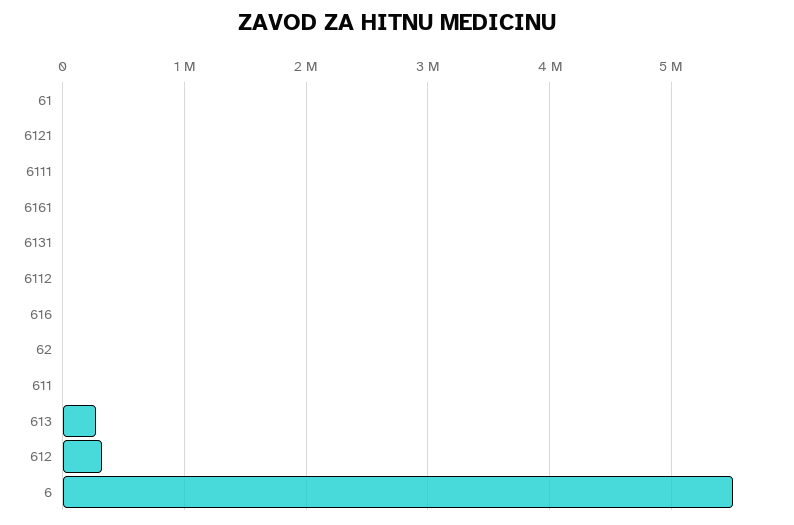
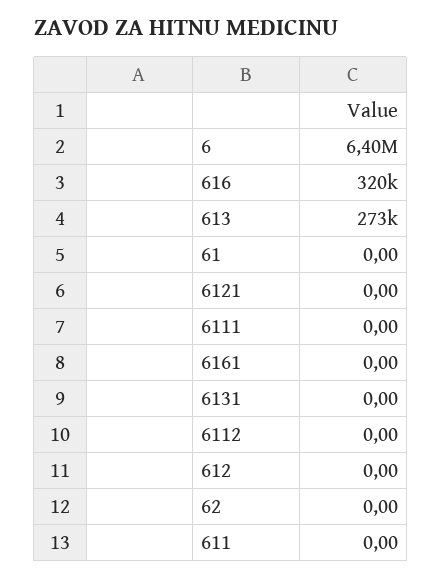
  {
    "61": 0,
    "6121": 0,
    "6111": 0,
    "6161": 0,
    "6131": 0,
    "6112": 0,
-   "616": 0,
+   "616": 320000,
    "62": 0,
    "611": 0,
    "613": 273000,
-   "612": 300000,
+   "612": 0,
-   "6": 5500000
+   "6": 6400000
  }

